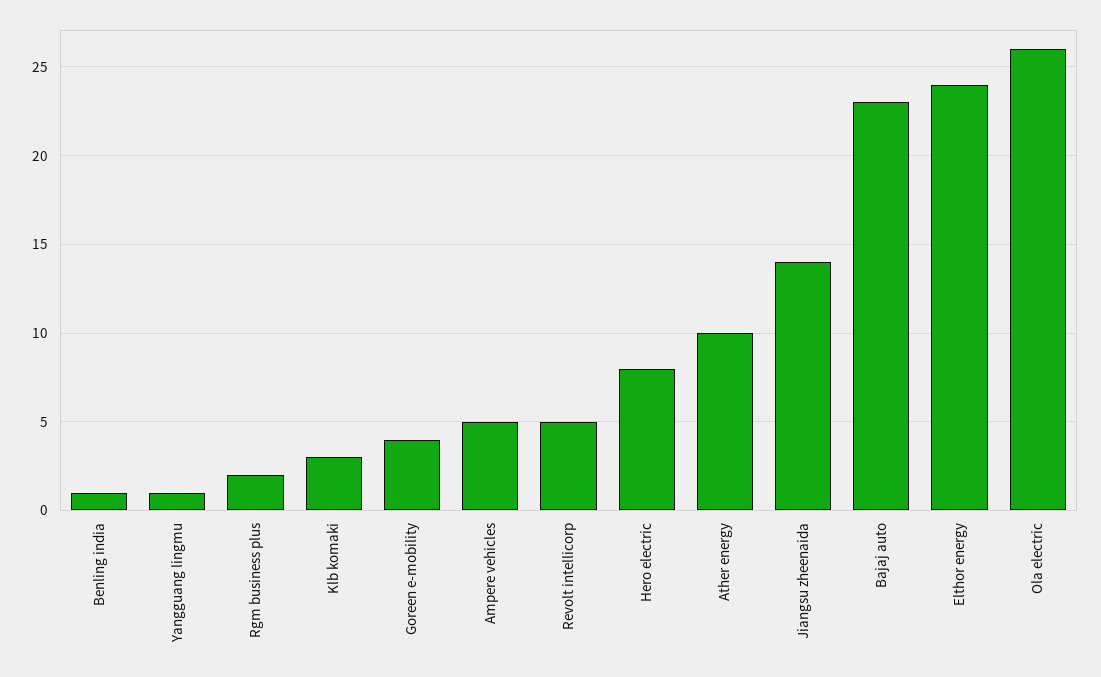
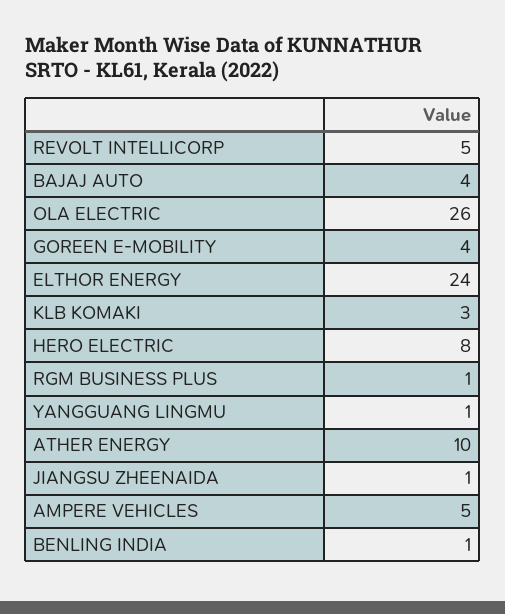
  {
    "Benling india": 1,
    "Yangguang lingmu": 1,
-   "Rgm business plus": 2,
+   "Rgm business plus": 1,
    "Klb komaki": 3,
    "Goreen e-mobility": 4,
    "Ampere vehicles": 5,
    "Revolt intellicorp": 5,
    "Hero electric": 8,
    "Ather energy": 10,
-   "Jiangsu zheenaida": 14,
+   "Jiangsu zheenaida": 1,
-   "Bajaj auto": 23,
+   "Bajaj auto": 4,
    "Elthor energy": 24,
    "Ola electric": 26
  }

